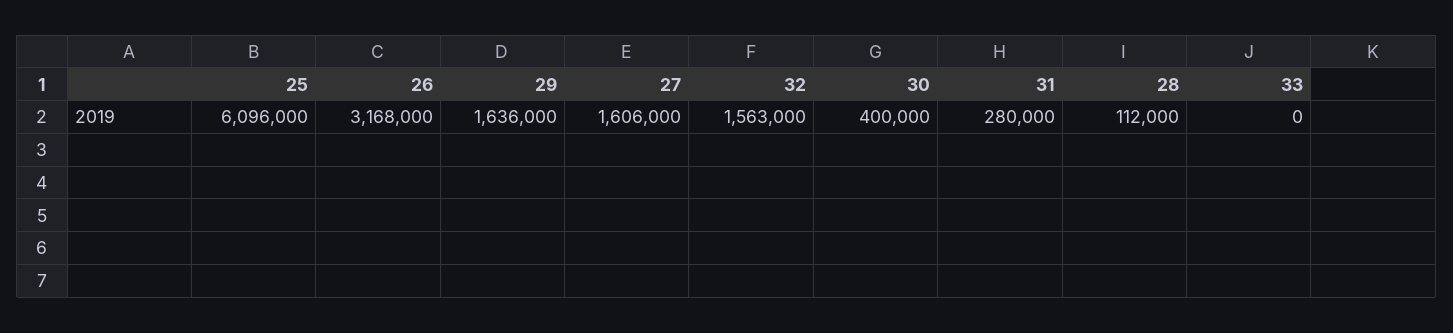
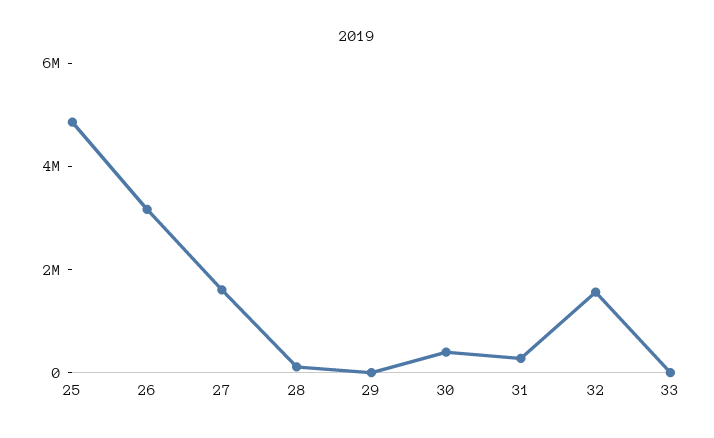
  {
-   "25": 6096000,
+   "25": 5000000,
    "26": 3168000,
-   "29": 1636000,
+   "29": 0,
    "27": 1606000,
    "32": 1563000,
    "30": 400000,
    "31": 280000,
    "28": 112000,
    "33": 0
  }

